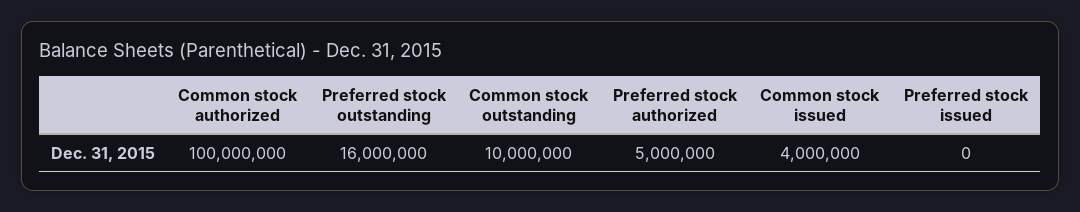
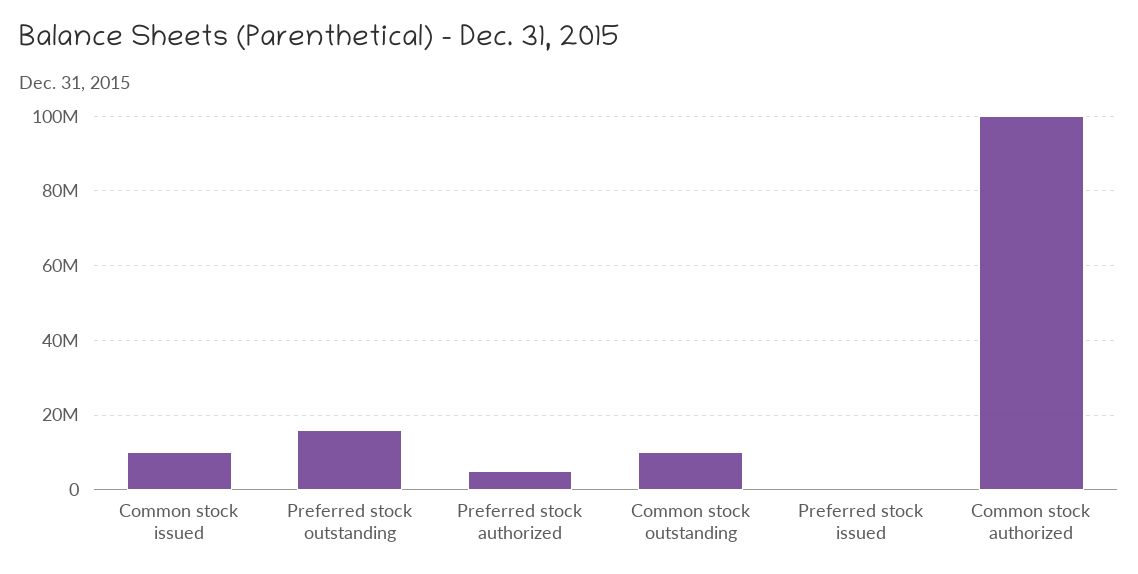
  {
    "Common stock authorized": 100000000,
    "Preferred stock outstanding": 16000000,
    "Common stock outstanding": 10000000,
    "Preferred stock authorized": 5000000,
-   "Common stock issued": 4000000,
+   "Common stock issued": 10000000,
    "Preferred stock issued": 0
  }

